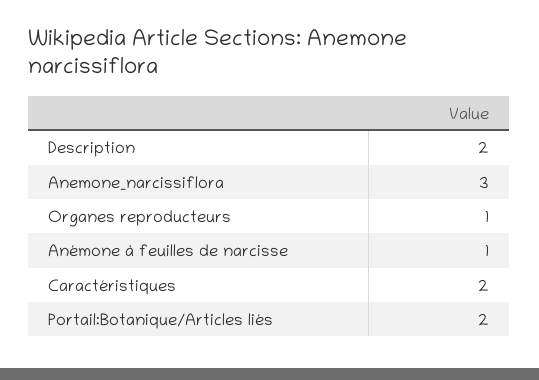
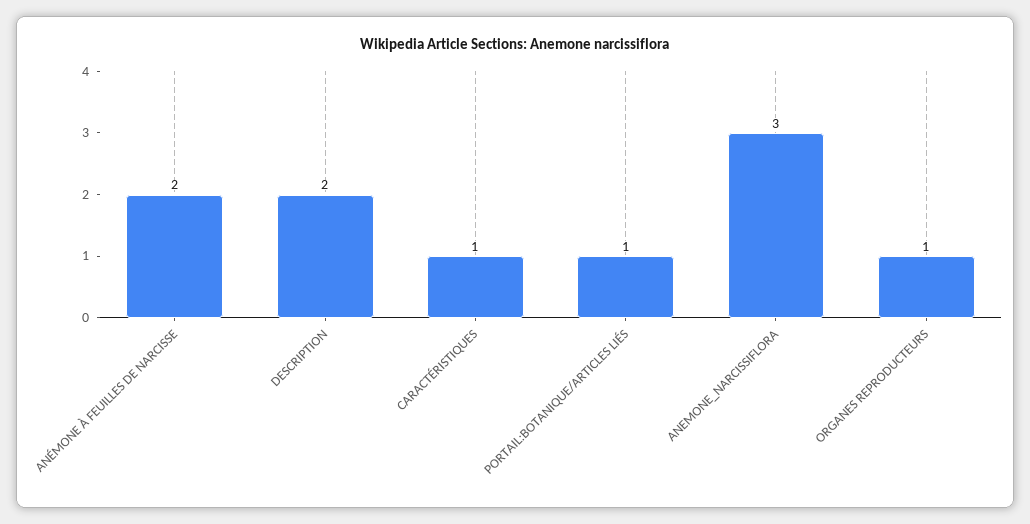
  {
    "Description": 2,
    "Anemone_narcissiflora": 3,
    "Organes reproducteurs": 1,
-   "Anémone à feuilles de narcisse": 1,
+   "Anémone à feuilles de narcisse": 2,
-   "Caractéristiques": 2,
+   "Caractéristiques": 1,
-   "Portail:Botanique/Articles liés": 2
+   "Portail:Botanique/Articles liés": 1
  }

